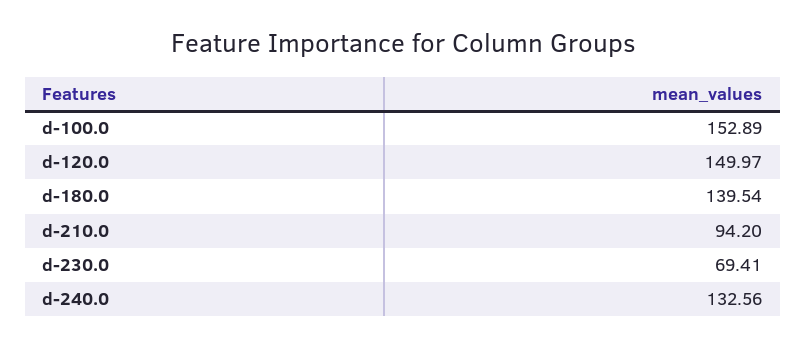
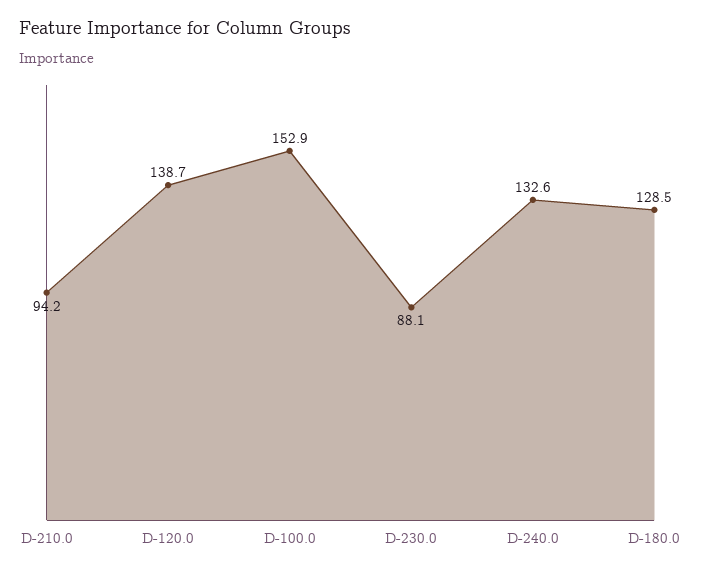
  {
    "d-100.0": 152.89,
-   "d-120.0": 149.97,
+   "d-120.0": 138.7,
-   "d-180.0": 139.54,
+   "d-180.0": 128.5,
    "d-210.0": 94.2,
-   "d-230.0": 69.41,
+   "d-230.0": 88.1,
    "d-240.0": 132.56
  }

